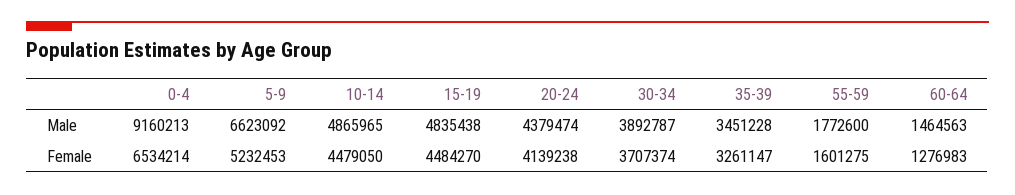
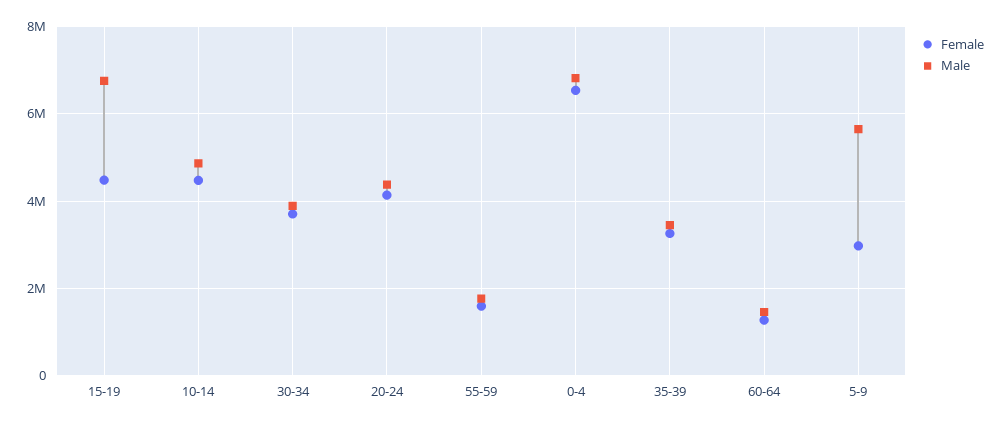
  {
    "Male": {
-     "0-4": 9160213,
+     "0-4": 6800000,
-     "5-9": 6623092,
+     "5-9": 5600000,
      "10-14": 4865965,
-     "15-19": 4835438,
+     "15-19": 6800000,
      "20-24": 4379474,
      "30-34": 3892787,
      "35-39": 3451228,
      "55-59": 1772600,
      "60-64": 1464563
    },
    "Female": {
      "0-4": 6534214,
-     "5-9": 5232453,
+     "5-9": 3000000,
      "10-14": 4479050,
      "15-19": 4484270,
      "20-24": 4139238,
      "30-34": 3707374,
      "35-39": 3261147,
      "55-59": 1601275,
      "60-64": 1276983
    }
  }

